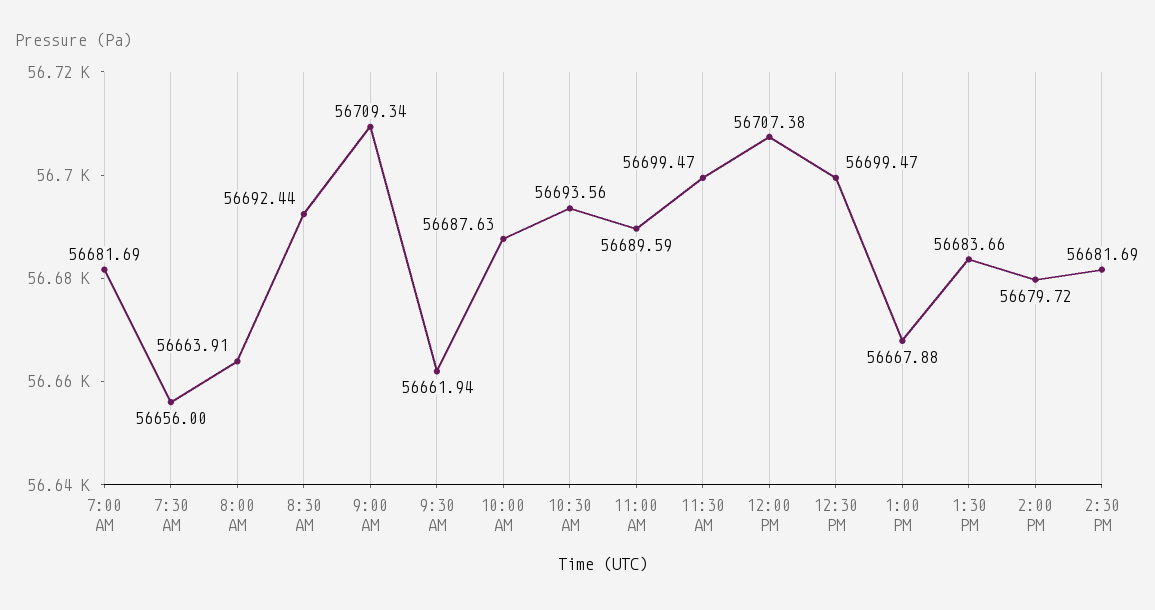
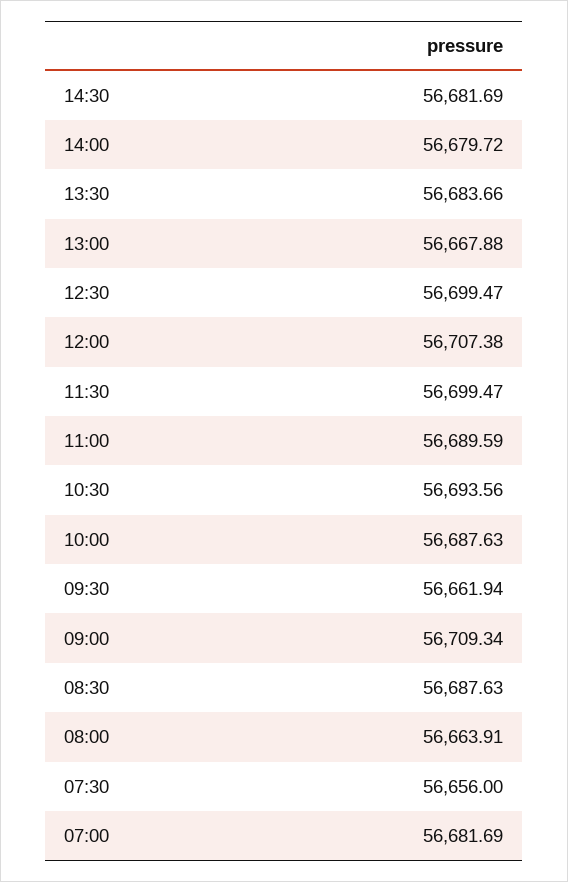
  {
    "7:00 AM": 56681.69,
    "7:30 AM": 56656,
    "8:00 AM": 56663.91,
-   "8:30 AM": 56692.44,
+   "8:30 AM": 56687.63,
    "9:00 AM": 56709.34,
    "9:30 AM": 56661.94,
    "10:00 AM": 56687.63,
    "10:30 AM": 56693.56,
    "11:00 AM": 56689.59,
    "11:30 AM": 56699.47,
    "12:00 PM": 56707.38,
    "12:30 PM": 56699.47,
    "1:00 PM": 56667.88,
    "1:30 PM": 56683.66,
    "2:00 PM": 56679.72,
    "2:30 PM": 56681.69
  }

